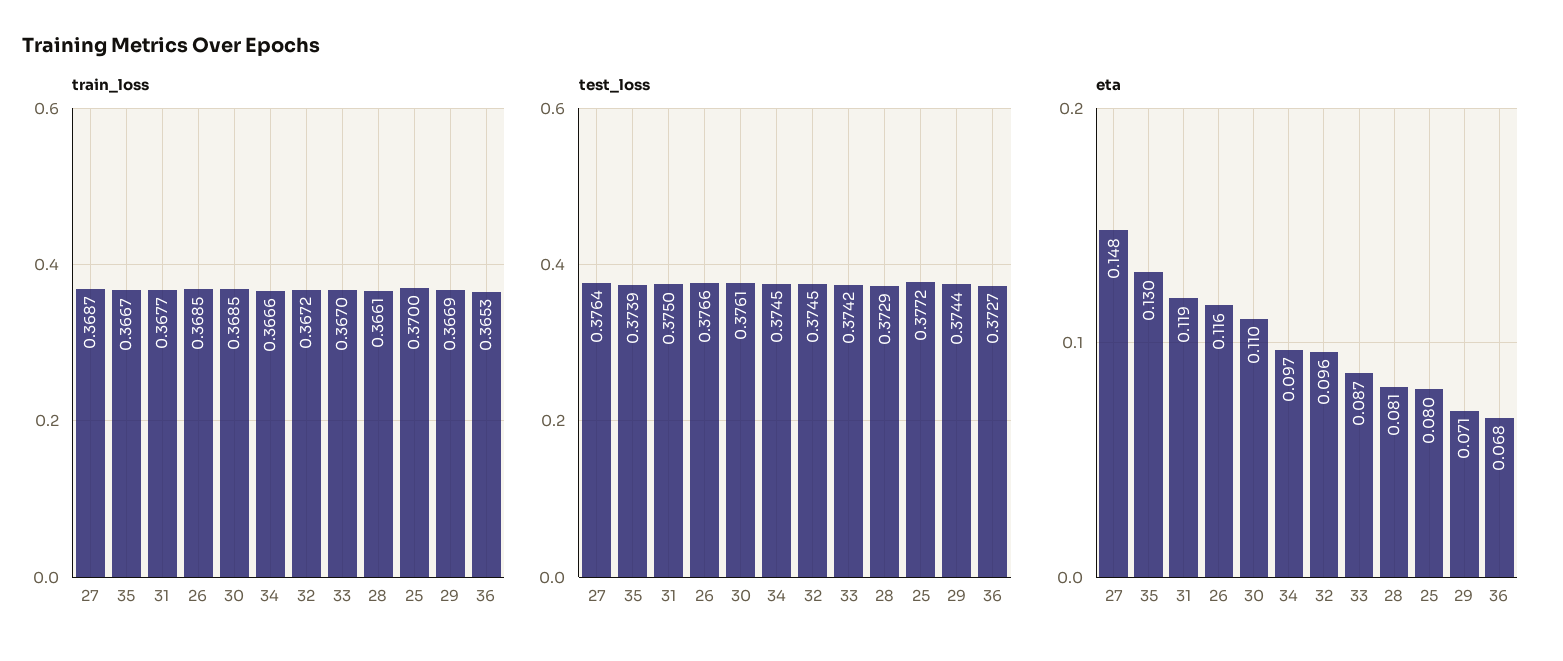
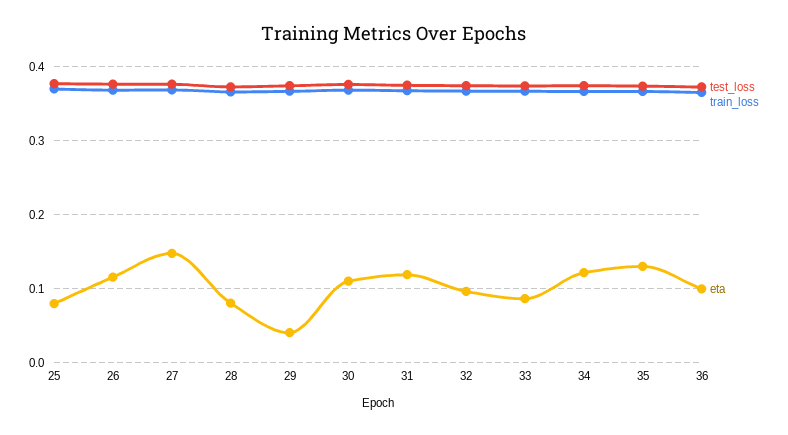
  {
    "train_loss": {
      "27": 0.3687,
      "35": 0.3667,
      "31": 0.3677,
      "26": 0.3685,
      "30": 0.3685,
      "34": 0.3666,
      "32": 0.3672,
      "33": 0.367,
      "28": 0.3661,
      "25": 0.37,
      "29": 0.3669,
      "36": 0.3653
    },
    "test_loss": {
      "27": 0.3764,
      "35": 0.3739,
      "31": 0.375,
      "26": 0.3766,
      "30": 0.3761,
      "34": 0.3745,
      "32": 0.3745,
      "33": 0.3742,
      "28": 0.3729,
      "25": 0.3772,
      "29": 0.3744,
      "36": 0.3727
    },
    "eta": {
      "27": 0.148,
      "35": 0.13,
      "31": 0.119,
      "26": 0.116,
      "30": 0.11,
-     "34": 0.097,
+     "34": 0.12,
      "32": 0.096,
      "33": 0.087,
      "28": 0.081,
      "25": 0.08,
-     "29": 0.071,
+     "29": 0.04,
-     "36": 0.068
+     "36": 0.1
    }
  }

